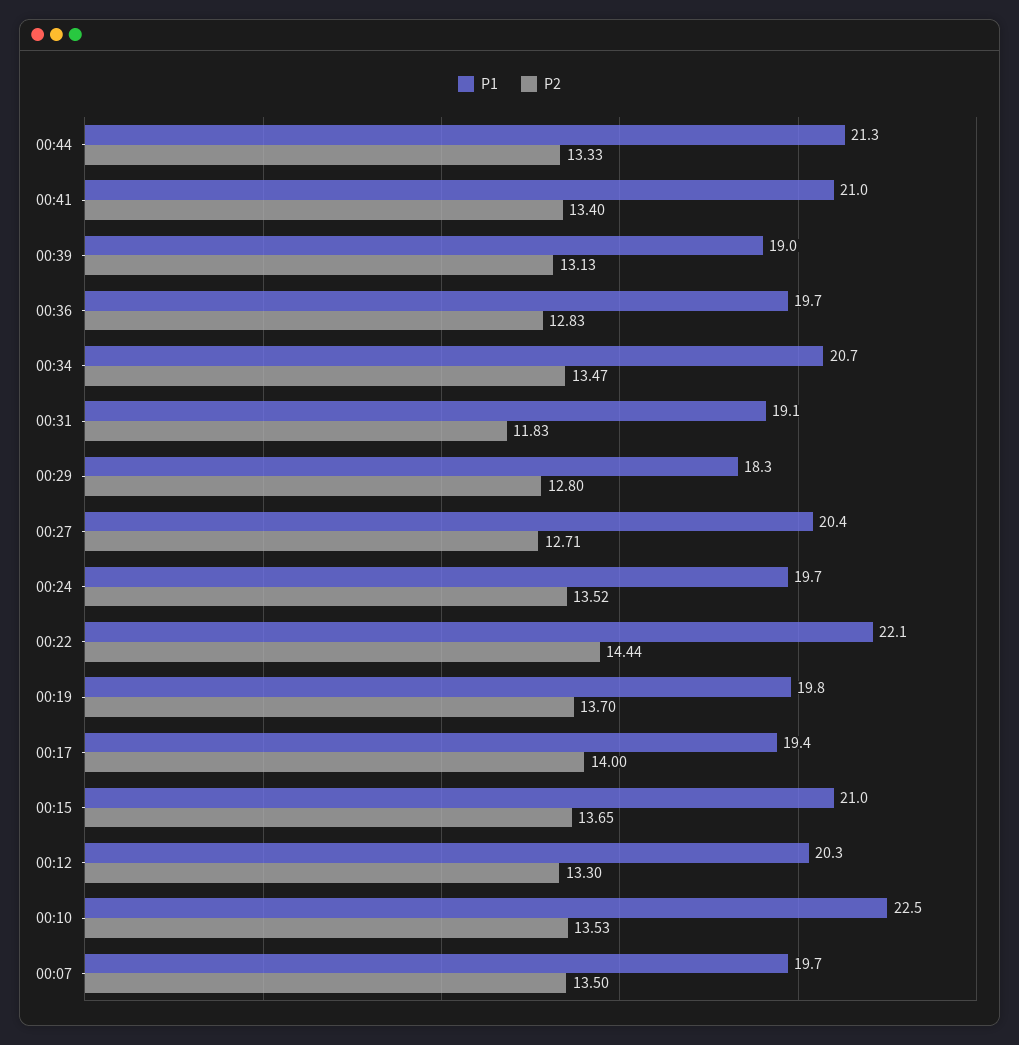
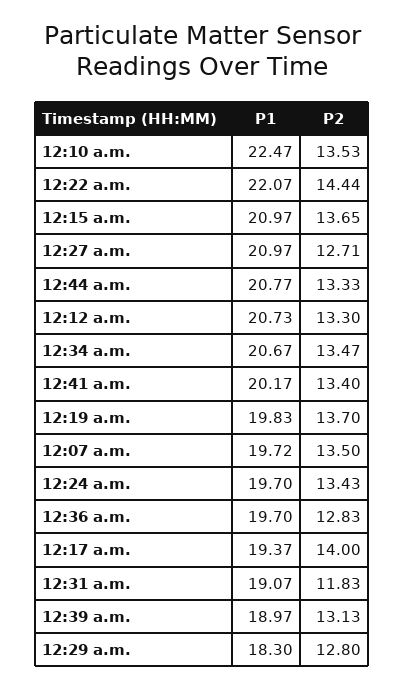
  {
    "P1": {
-     "00:44": 21.3,
+     "00:44": 20.77,
-     "00:41": 21,
+     "00:41": 20.17,
      "00:39": 18.97,
      "00:36": 19.7,
      "00:34": 20.67,
      "00:31": 19.07,
      "00:29": 18.3,
-     "00:27": 20.4,
+     "00:27": 20.97,
      "00:24": 19.7,
      "00:22": 22.07,
      "00:19": 19.83,
      "00:17": 19.37,
      "00:15": 20.97,
-     "00:12": 20.3,
+     "00:12": 20.73,
      "00:10": 22.47,
      "00:07": 19.72
    },
    "P2": {
      "00:44": 13.33,
      "00:41": 13.4,
      "00:39": 13.13,
      "00:36": 12.83,
      "00:34": 13.47,
      "00:31": 11.83,
      "00:29": 12.8,
      "00:27": 12.71,
-     "00:24": 13.52,
+     "00:24": 13.43,
      "00:22": 14.44,
      "00:19": 13.7,
      "00:17": 14,
      "00:15": 13.65,
      "00:12": 13.3,
      "00:10": 13.53,
      "00:07": 13.5
    }
  }

